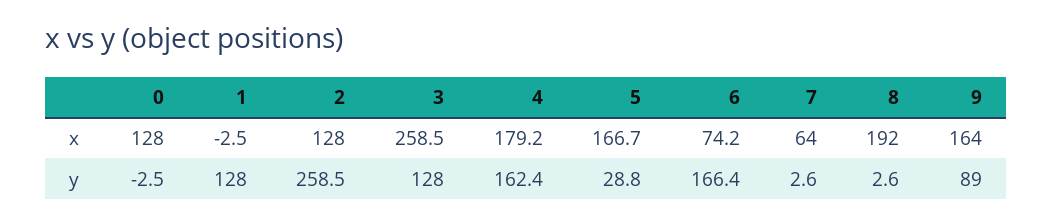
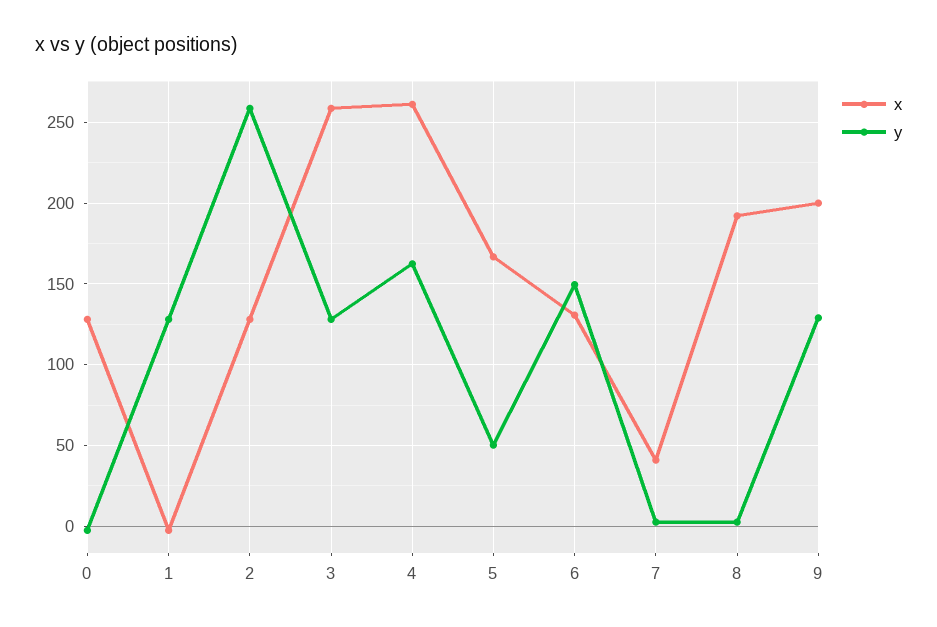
  {
    "x": {
      "0": 128,
      "1": -2.5,
      "2": 128,
      "3": 258.5,
-     "4": 179.2,
+     "4": 260,
      "5": 166.7,
-     "6": 74.2,
+     "6": 130,
-     "7": 64,
+     "7": 40,
      "8": 192,
-     "9": 164
+     "9": 200
    },
    "y": {
      "0": -2.5,
      "1": 128,
      "2": 258.5,
      "3": 128,
      "4": 162.4,
-     "5": 28.8,
+     "5": 50,
-     "6": 166.4,
+     "6": 150,
      "7": 2.6,
      "8": 2.6,
-     "9": 89
+     "9": 130
    }
  }

